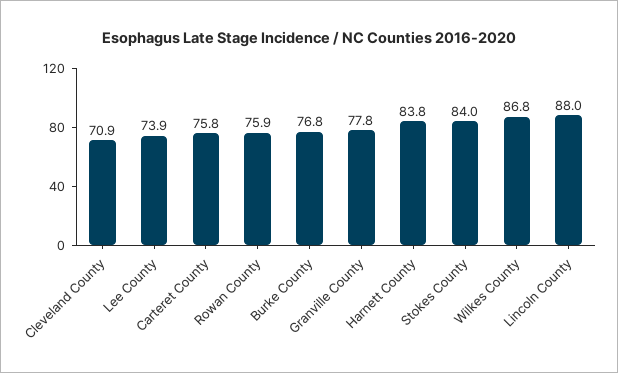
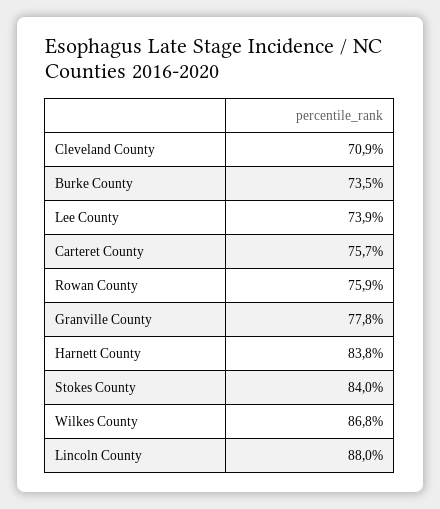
  {
    "Cleveland County": 70.9,
    "Lee County": 73.9,
-   "Carteret County": 75.8,
+   "Carteret County": 75.7,
    "Rowan County": 75.9,
-   "Burke County": 76.8,
+   "Burke County": 73.5,
    "Granville County": 77.8,
    "Harnett County": 83.8,
    "Stokes County": 84,
    "Wilkes County": 86.8,
    "Lincoln County": 88
  }

